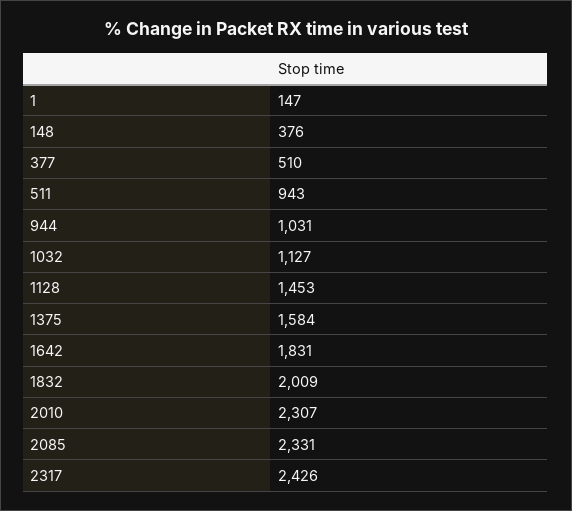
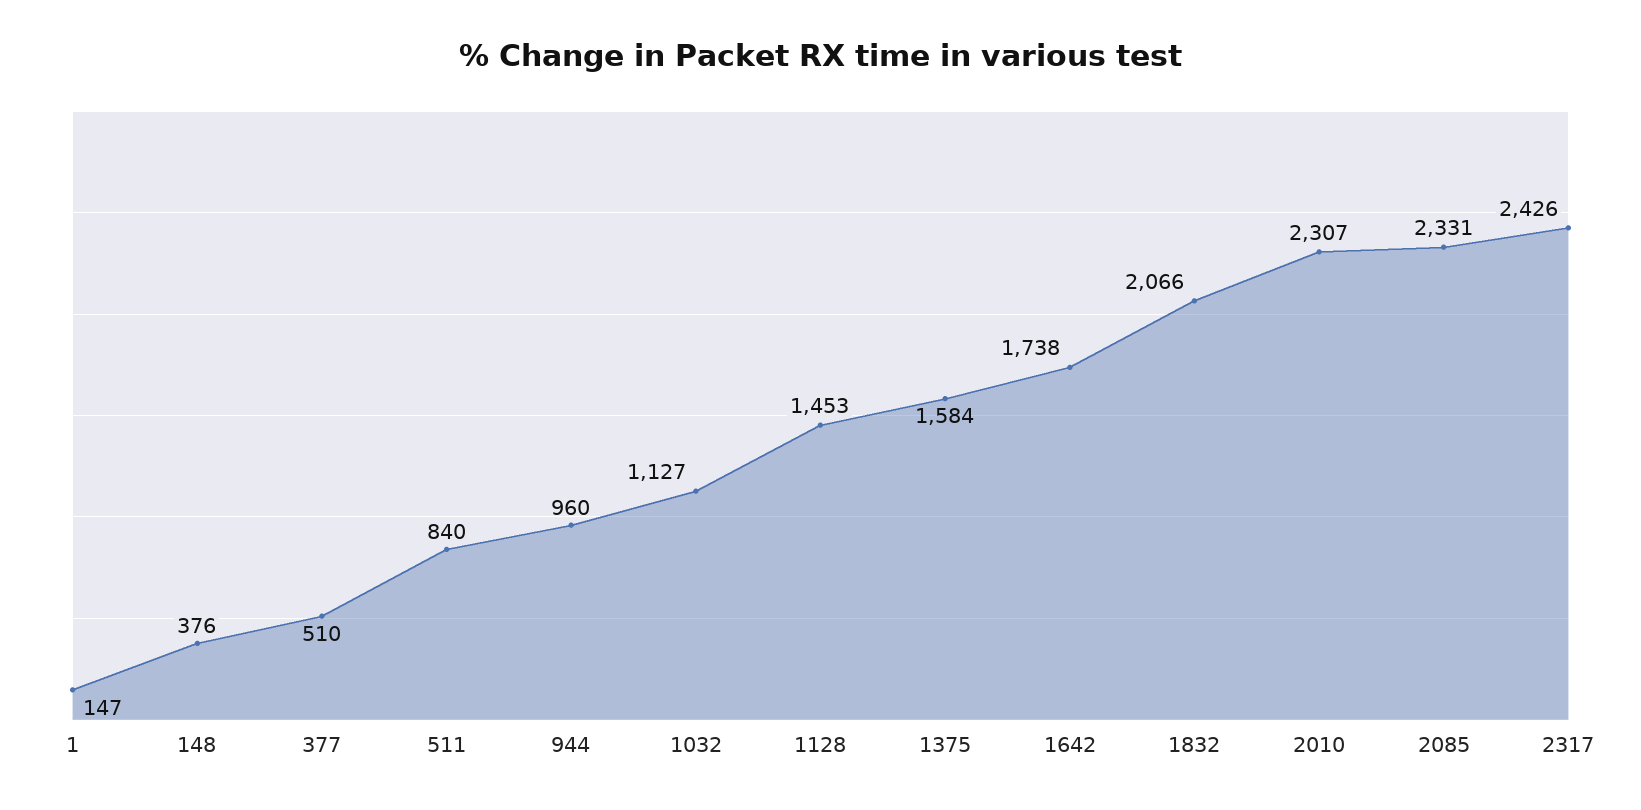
  {
    "1": 147,
    "148": 376,
    "377": 510,
-   "511": 943,
+   "511": 840,
-   "944": 1031,
+   "944": 960,
    "1032": 1127,
    "1128": 1453,
    "1375": 1584,
-   "1642": 1831,
+   "1642": 1738,
-   "1832": 2009,
+   "1832": 2066,
    "2010": 2307,
    "2085": 2331,
    "2317": 2426
  }

